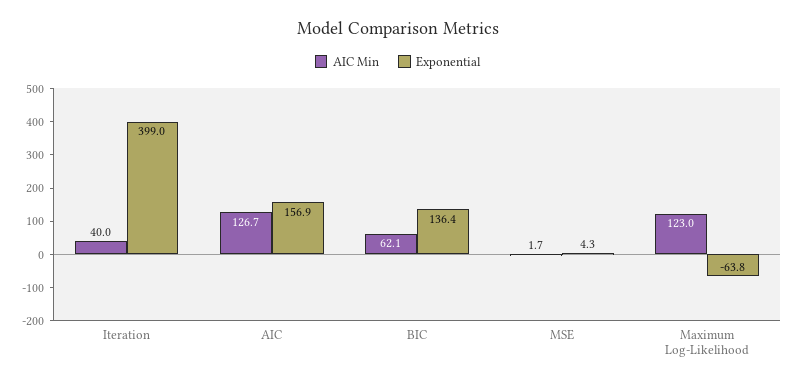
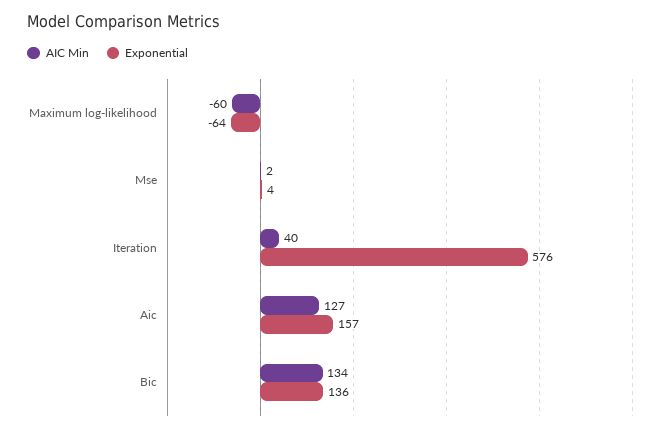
  {
    "AIC Min": {
      "Iteration": 40,
      "AIC": 126.7,
-     "BIC": 62.1,
+     "BIC": 134,
      "MSE": 1.7,
-     "Maximum Log-Likelihood": 123
+     "Maximum Log-Likelihood": -60
    },
    "Exponential": {
-     "Iteration": 399,
+     "Iteration": 576,
      "AIC": 156.9,
      "BIC": 136.4,
      "MSE": 4.3,
      "Maximum Log-Likelihood": -63.8
    }
  }

